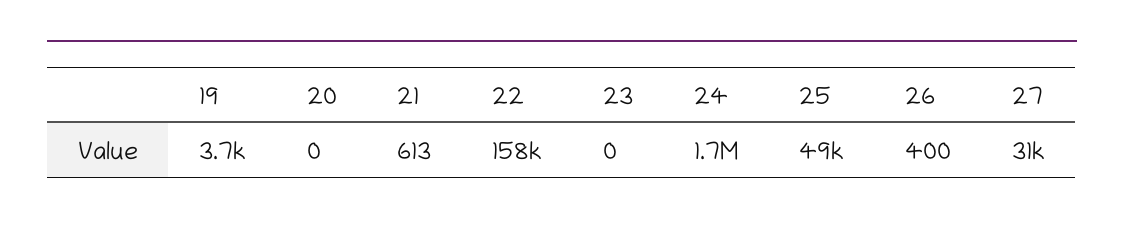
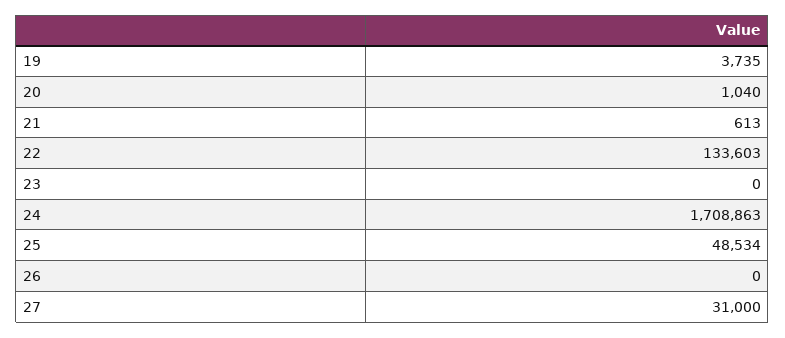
  {
    "19": 3735,
-   "20": 0,
+   "20": 1040,
    "21": 613,
-   "22": 158000,
+   "22": 133603,
    "23": 0,
    "24": 1708863,
    "25": 48534,
-   "26": 400,
+   "26": 0,
    "27": 31000
  }

